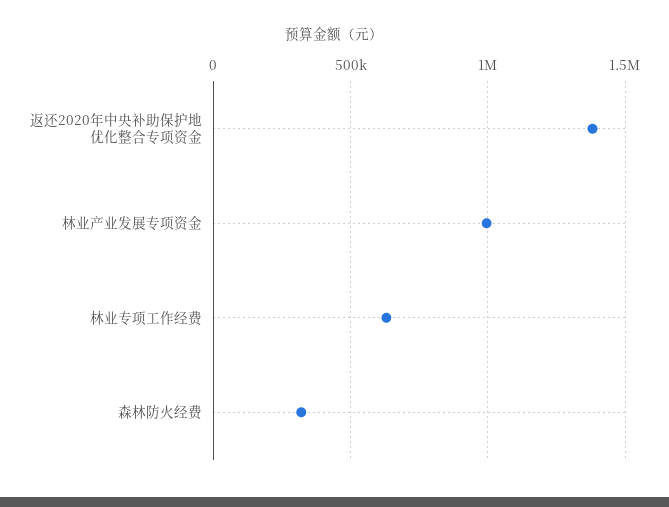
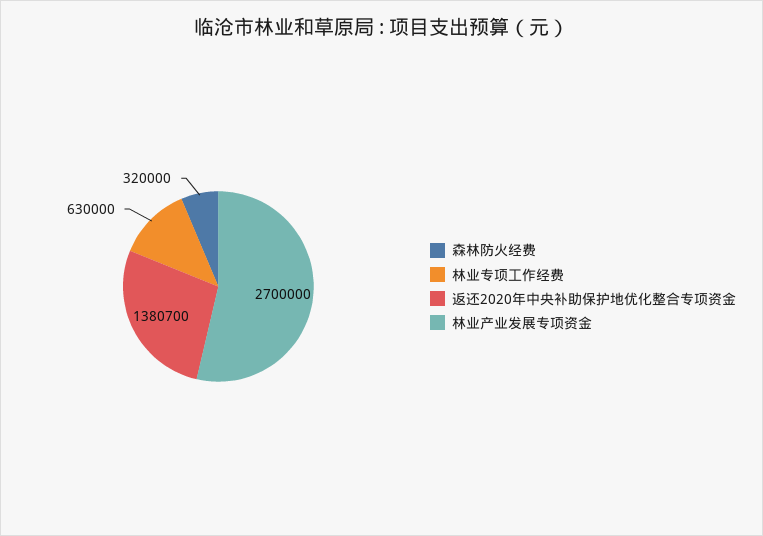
  {
    "返还2020年中央补助保护地优化整合专项资金": 1380700,
-   "林业产业发展专项资金": 1000000,
+   "林业产业发展专项资金": 2700000,
    "林业专项工作经费": 630000,
    "森林防火经费": 320000
  }

